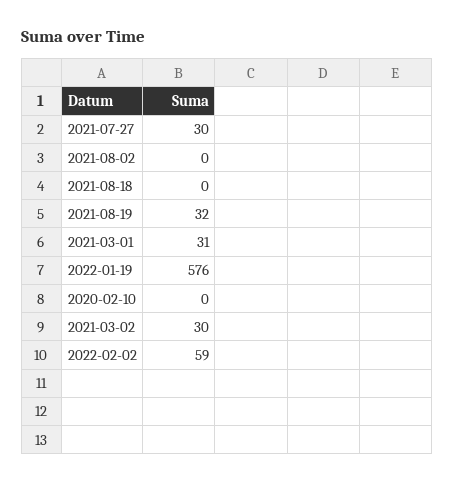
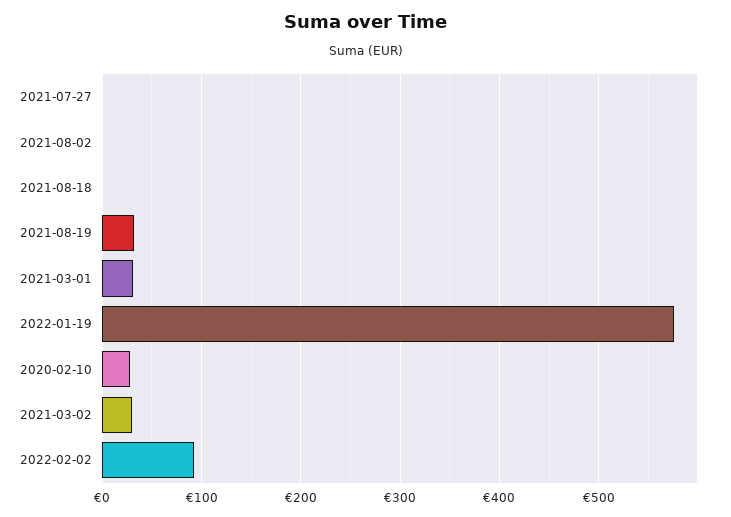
  {
-   "2021-07-27": 30,
+   "2021-07-27": 0,
    "2021-08-02": 0,
    "2021-08-18": 0,
    "2021-08-19": 32,
    "2021-03-01": 31,
    "2022-01-19": 576,
-   "2020-02-10": 0,
+   "2020-02-10": 30,
    "2021-03-02": 30,
-   "2022-02-02": 59
+   "2022-02-02": 90
  }

